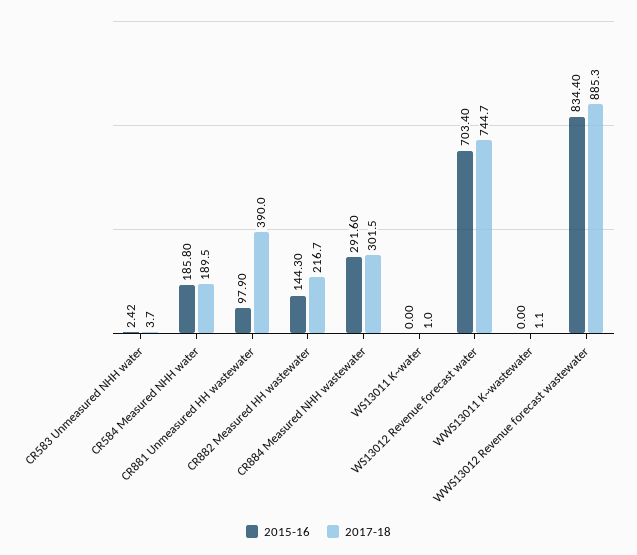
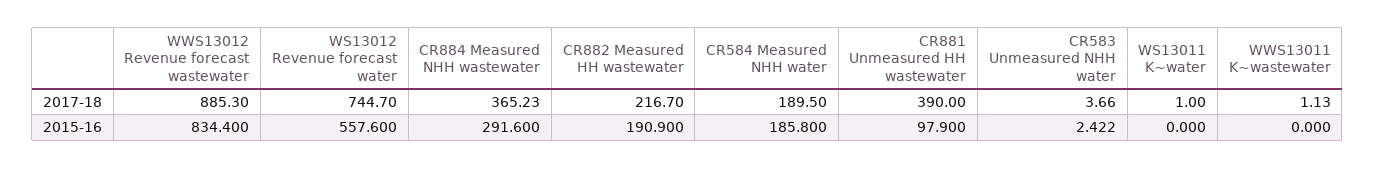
  {
    "2015-16": {
      "CR583 Unmeasured NHH water": 2.422,
      "CR584 Measured NHH water": 185.8,
      "CR881 Unmeasured HH wastewater": 97.9,
-     "CR882 Measured HH wastewater": 144.3,
+     "CR882 Measured HH wastewater": 190.9,
      "CR884 Measured NHH wastewater": 291.6,
      "WS13011 K~water": 0,
-     "WS13012 Revenue forecast water": 703.4,
+     "WS13012 Revenue forecast water": 557.6,
      "WWS13011 K~wastewater": 0,
      "WWS13012 Revenue forecast wastewater": 834.4
    },
    "2017-18": {
      "CR583 Unmeasured NHH water": 3.66,
      "CR584 Measured NHH water": 189.5,
      "CR881 Unmeasured HH wastewater": 390,
      "CR882 Measured HH wastewater": 216.7,
-     "CR884 Measured NHH wastewater": 301.5,
+     "CR884 Measured NHH wastewater": 365.23,
      "WS13011 K~water": 1,
      "WS13012 Revenue forecast water": 744.7,
      "WWS13011 K~wastewater": 1.13,
      "WWS13012 Revenue forecast wastewater": 885.3
    }
  }

